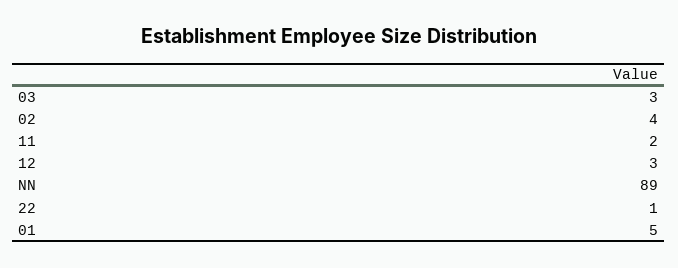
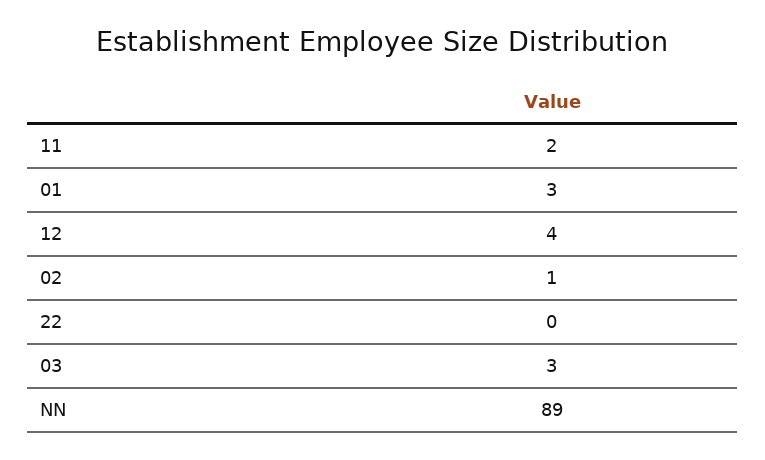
  {
    "03": 3,
-   "02": 4,
+   "02": 1,
    "11": 2,
-   "12": 3,
+   "12": 4,
    "NN": 89,
-   "22": 1,
+   "22": 0,
-   "01": 5
+   "01": 3
  }

